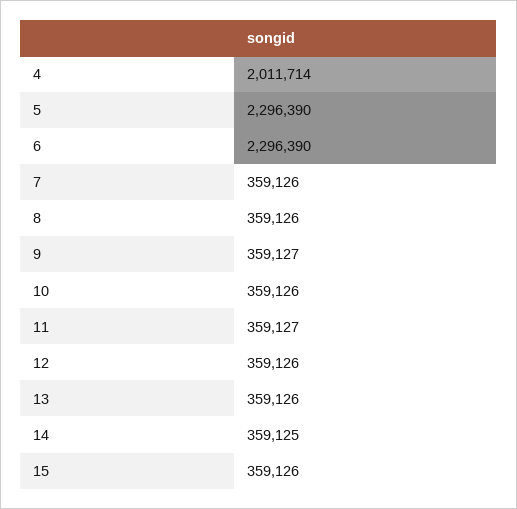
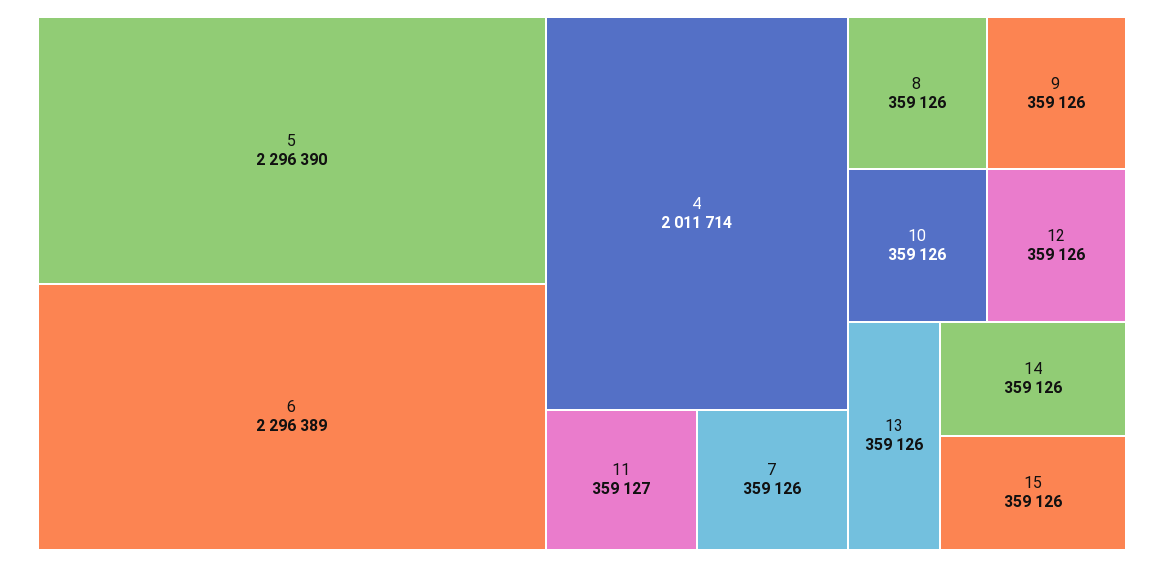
  {
    "4": 2011714,
    "5": 2296390,
-   "6": 2296390,
+   "6": 2296389,
    "7": 359126,
    "8": 359126,
-   "9": 359127,
+   "9": 359126,
    "10": 359126,
    "11": 359127,
    "12": 359126,
    "13": 359126,
-   "14": 359125,
+   "14": 359126,
    "15": 359126
  }

